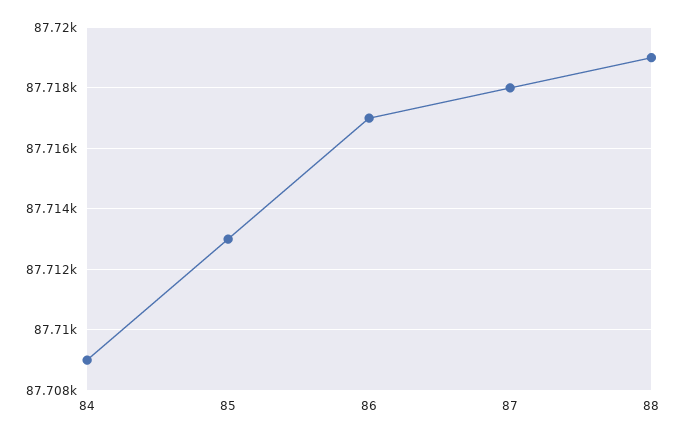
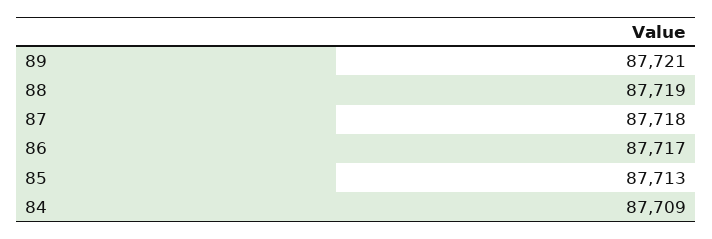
  {
    "84": 87709,
    "85": 87713,
    "86": 87717,
    "87": 87718,
-   "88": 87719
+   "88": 87719,
+   "89": 87721
  }

